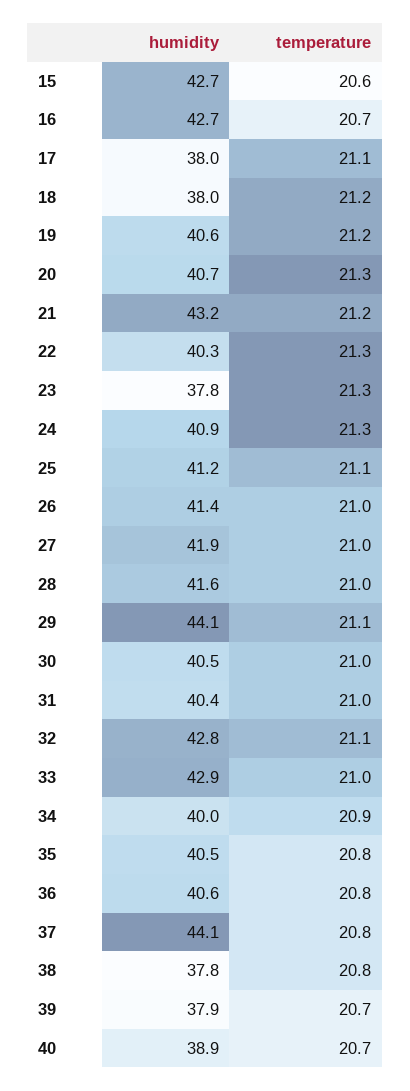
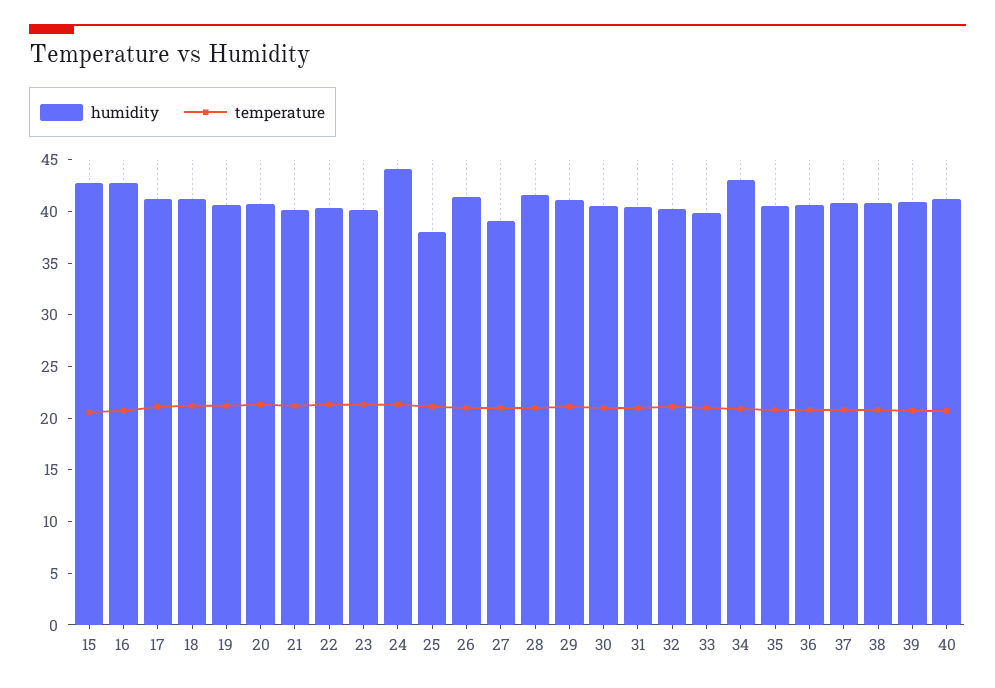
  {
    "humidity": {
      "15": 42.7,
      "16": 42.7,
-     "17": 38,
+     "17": 41,
-     "18": 38,
+     "18": 41,
      "19": 40.6,
      "20": 40.7,
-     "21": 43.2,
+     "21": 40,
      "22": 40.3,
-     "23": 37.8,
+     "23": 40,
-     "24": 40.9,
+     "24": 44,
-     "25": 41.2,
+     "25": 38,
      "26": 41.4,
-     "27": 41.9,
+     "27": 39,
      "28": 41.6,
-     "29": 44.1,
+     "29": 41,
      "30": 40.5,
      "31": 40.4,
-     "32": 42.8,
+     "32": 40,
-     "33": 42.9,
+     "33": 40,
-     "34": 40,
+     "34": 43,
      "35": 40.5,
      "36": 40.6,
-     "37": 44.1,
+     "37": 41,
-     "38": 37.8,
+     "38": 41,
-     "39": 37.9,
+     "39": 41,
-     "40": 38.9
+     "40": 41
    },
    "temperature": {
      "15": 20.6,
      "16": 20.7,
      "17": 21.1,
      "18": 21.2,
      "19": 21.2,
      "20": 21.3,
      "21": 21.2,
      "22": 21.3,
      "23": 21.3,
      "24": 21.3,
      "25": 21.1,
      "26": 21,
      "27": 21,
      "28": 21,
      "29": 21.1,
      "30": 21,
      "31": 21,
      "32": 21.1,
      "33": 21,
      "34": 20.9,
      "35": 20.8,
      "36": 20.8,
      "37": 20.8,
      "38": 20.8,
      "39": 20.7,
      "40": 20.7
    }
  }

